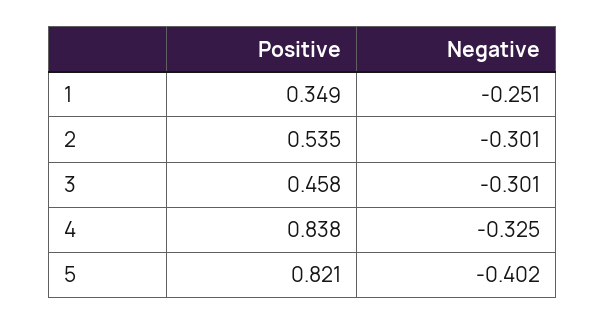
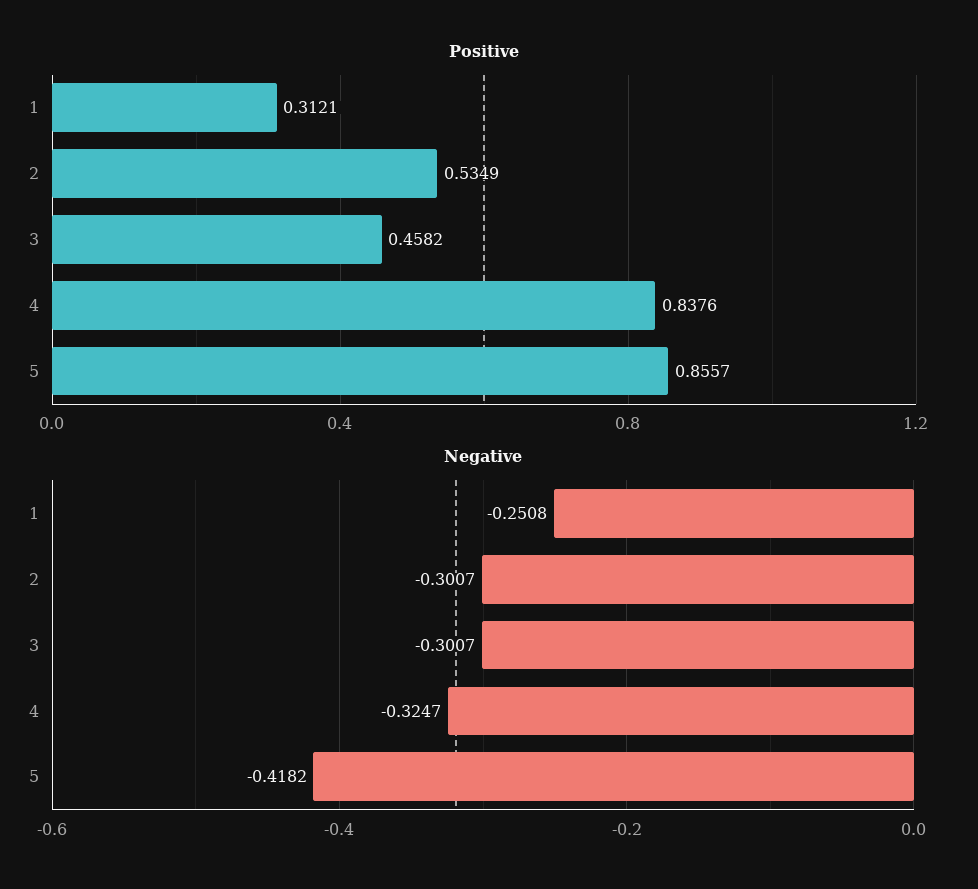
  {
    "Positive": {
-     "1": 0.349,
+     "1": 0.3121,
      "2": 0.5349,
      "3": 0.4582,
      "4": 0.8376,
-     "5": 0.821
+     "5": 0.8557
    },
    "Negative": {
      "1": -0.2508,
      "2": -0.3007,
      "3": -0.3007,
      "4": -0.3247,
-     "5": -0.402
+     "5": -0.4182
    }
  }

